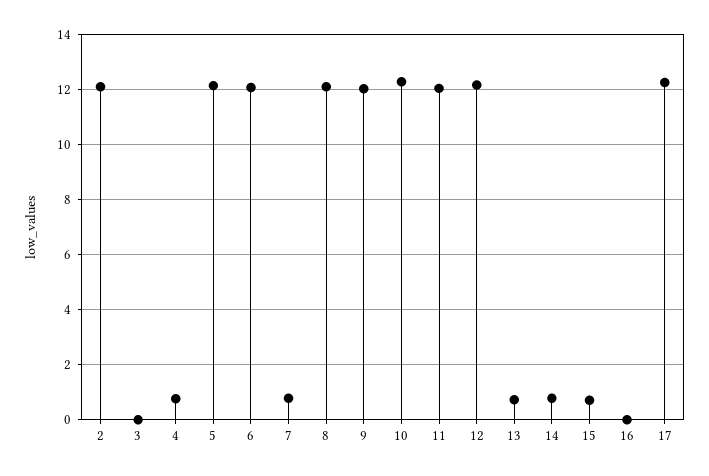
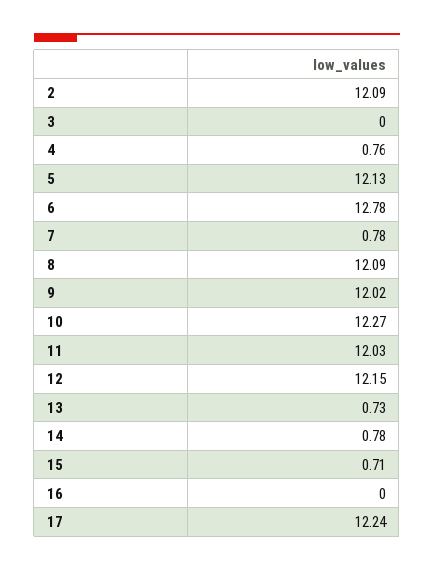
  {
    "2": 12.09,
    "3": 0,
    "4": 0.76,
    "5": 12.13,
-   "6": 12,
+   "6": 12.78,
    "7": 0.78,
    "8": 12.09,
    "9": 12.02,
    "10": 12.27,
    "11": 12.03,
    "12": 12.15,
    "13": 0.73,
    "14": 0.78,
    "15": 0.71,
    "16": 0,
    "17": 12.24
  }

